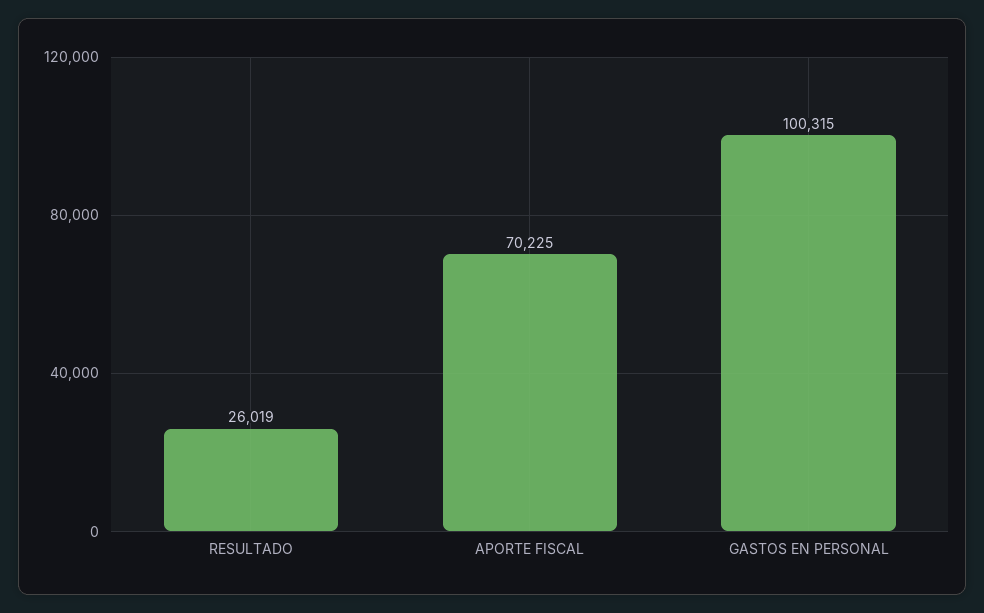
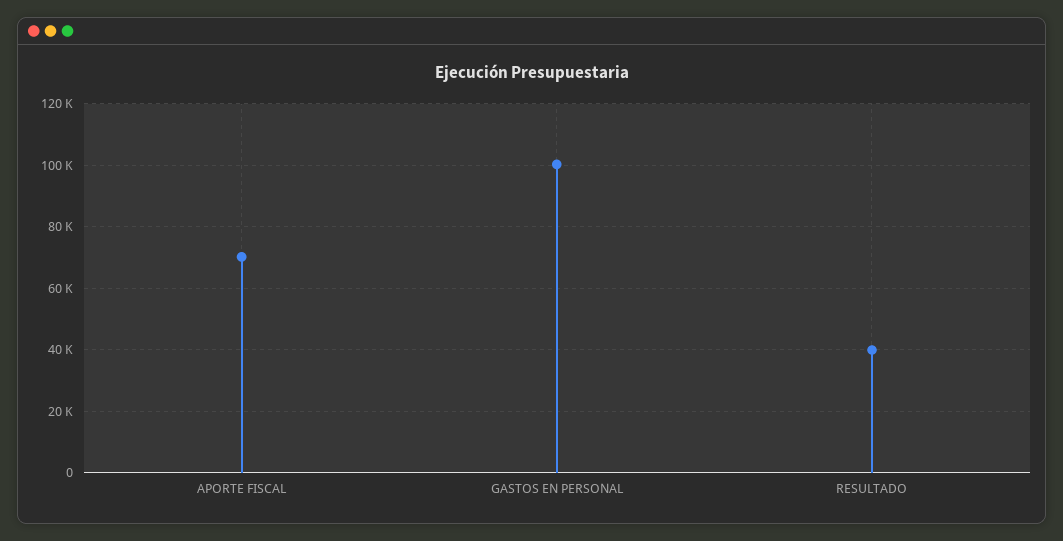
  {
-   "RESULTADO": 26019,
+   "RESULTADO": 40000,
    "APORTE FISCAL": 70225,
    "GASTOS EN PERSONAL": 100315
  }

